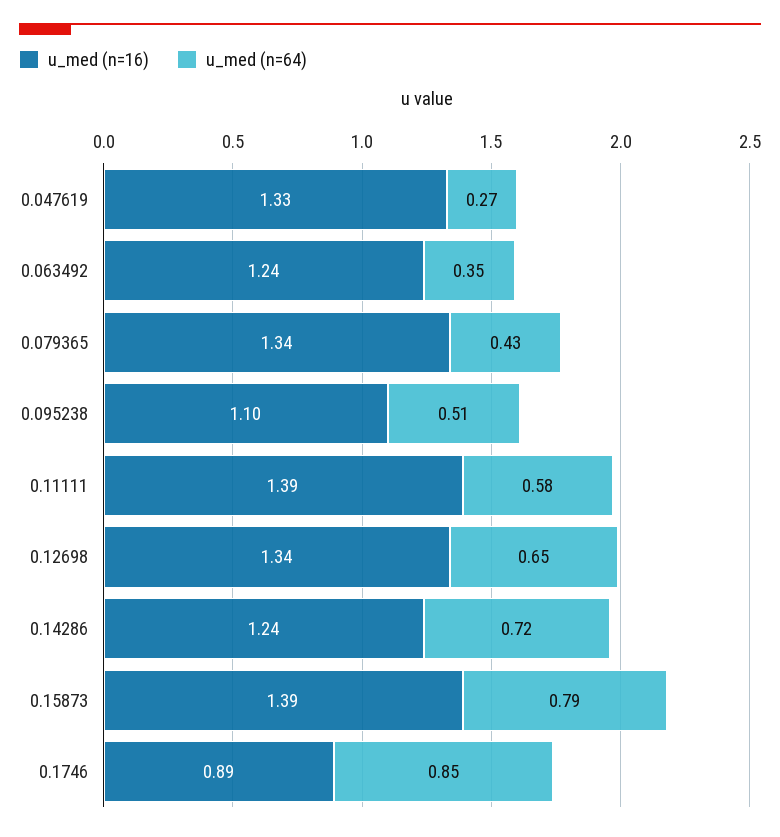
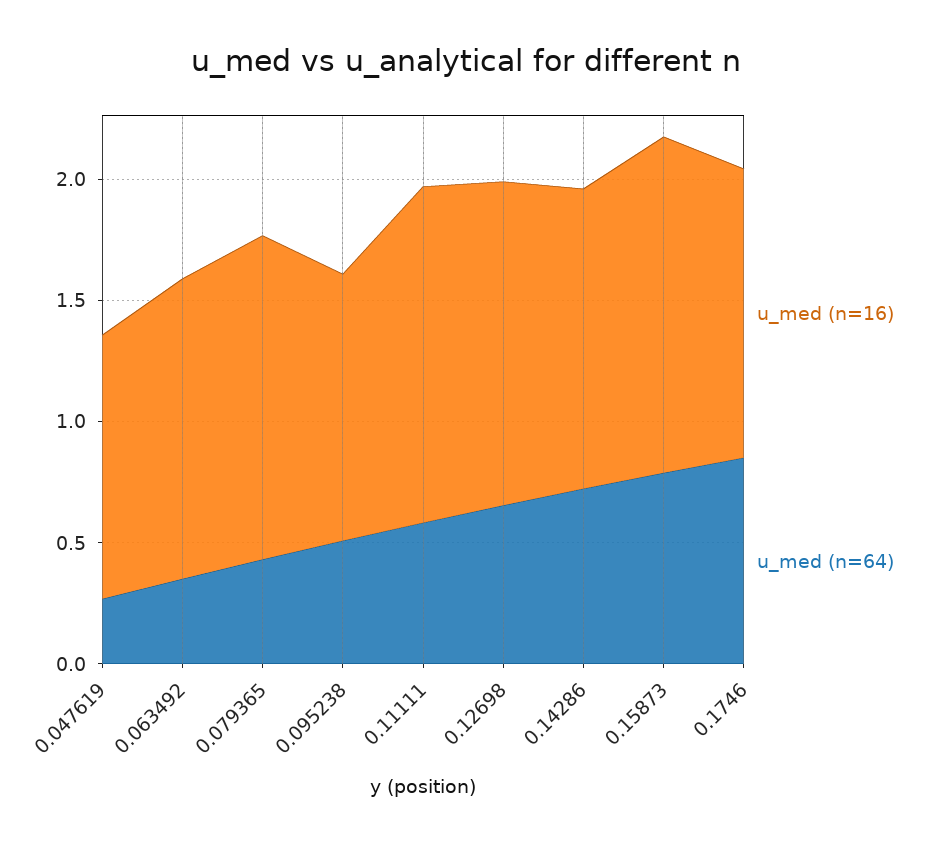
  {
    "u_med (n=16)": {
-     "0.047619": 1.33,
+     "0.047619": 1.1,
      "0.063492": 1.24,
      "0.079365": 1.34,
      "0.095238": 1.1,
      "0.11111": 1.39,
      "0.12698": 1.34,
      "0.14286": 1.24,
      "0.15873": 1.39,
-     "0.1746": 0.89
+     "0.1746": 1.2
    },
    "u_med (n=64)": {
      "0.047619": 0.27,
      "0.063492": 0.35,
      "0.079365": 0.43,
      "0.095238": 0.51,
      "0.11111": 0.58,
      "0.12698": 0.65,
      "0.14286": 0.72,
      "0.15873": 0.79,
      "0.1746": 0.85
    }
  }

